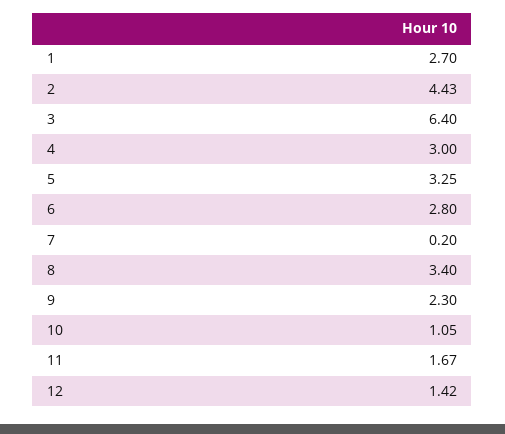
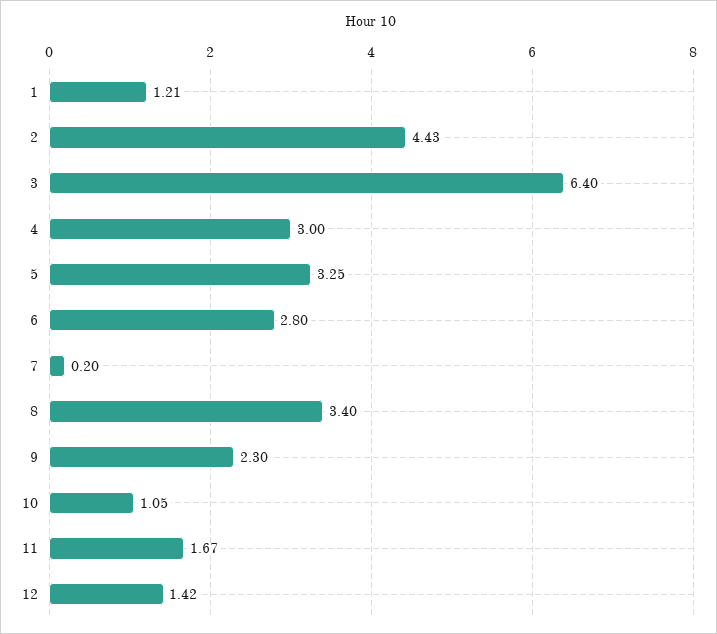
  {
-   "1": 2.7,
+   "1": 1.21,
    "2": 4.43,
    "3": 6.4,
    "4": 3,
    "5": 3.25,
    "6": 2.8,
    "7": 0.2,
    "8": 3.4,
    "9": 2.3,
    "10": 1.05,
    "11": 1.67,
    "12": 1.42
  }

